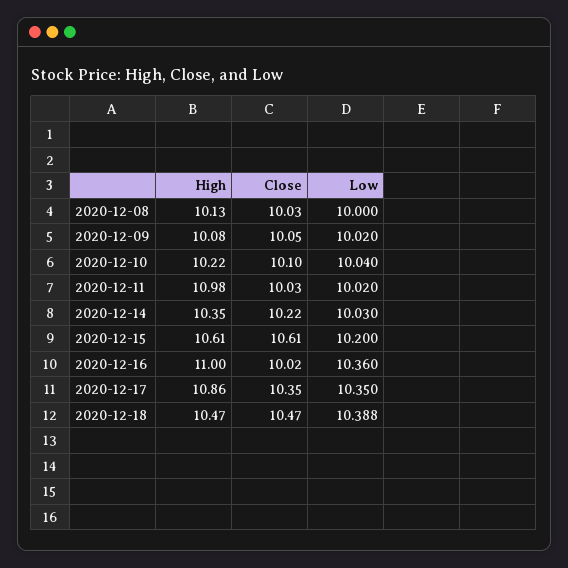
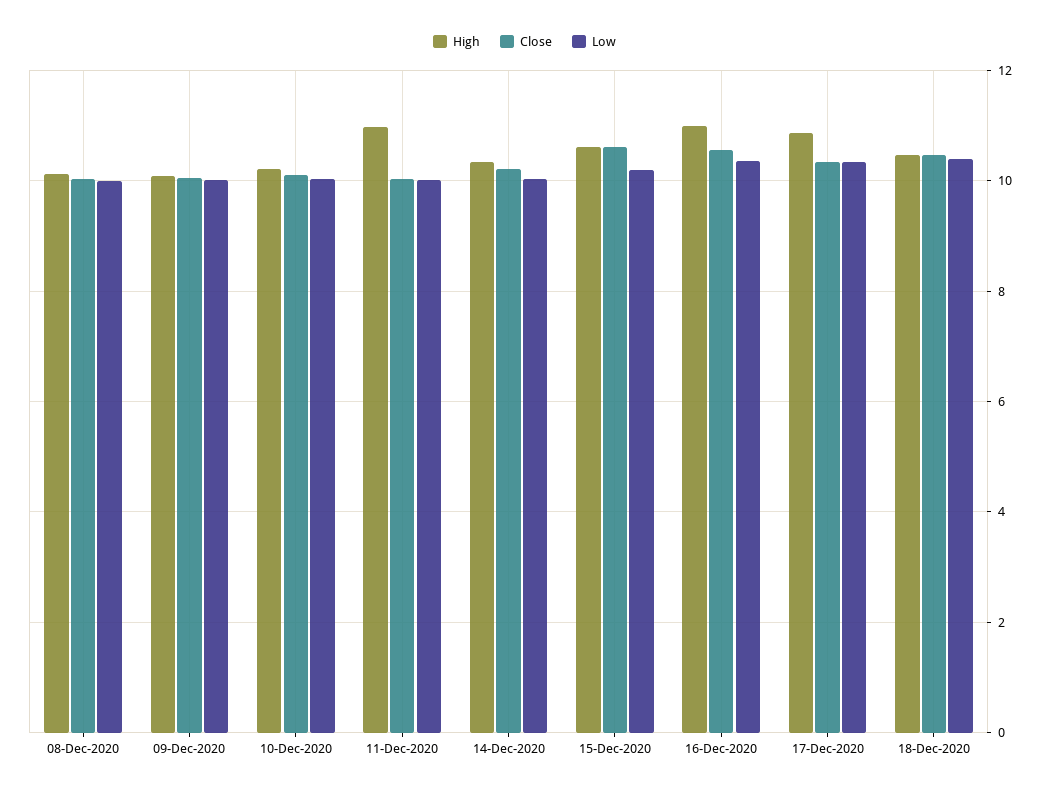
  {
    "High": {
      "2020-12-08": 10.13,
      "2020-12-09": 10.08,
      "2020-12-10": 10.22,
      "2020-12-11": 10.98,
      "2020-12-14": 10.35,
      "2020-12-15": 10.61,
      "2020-12-16": 11,
      "2020-12-17": 10.86,
      "2020-12-18": 10.47
    },
    "Close": {
      "2020-12-08": 10.03,
      "2020-12-09": 10.05,
      "2020-12-10": 10.1,
      "2020-12-11": 10.03,
      "2020-12-14": 10.22,
      "2020-12-15": 10.61,
-     "2020-12-16": 10.02,
+     "2020-12-16": 10.6,
      "2020-12-17": 10.35,
      "2020-12-18": 10.47
    },
    "Low": {
      "2020-12-08": 10,
      "2020-12-09": 10.02,
      "2020-12-10": 10.04,
      "2020-12-11": 10.02,
      "2020-12-14": 10.03,
      "2020-12-15": 10.2,
      "2020-12-16": 10.36,
      "2020-12-17": 10.35,
      "2020-12-18": 10.388
    }
  }

